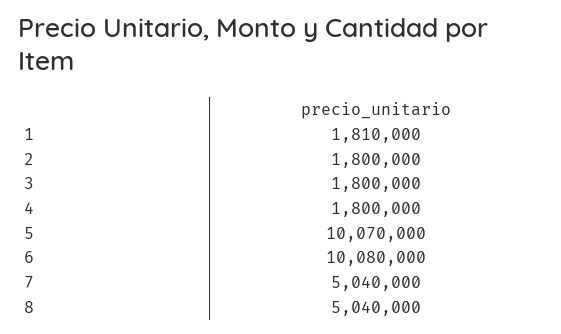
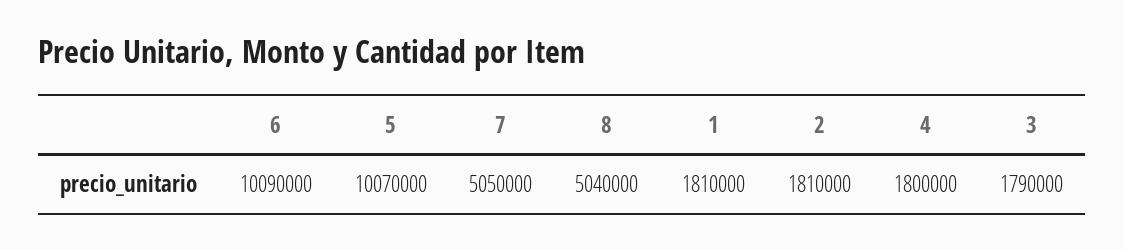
  {
    "1": 1810000,
-   "2": 1800000,
+   "2": 1810000,
-   "3": 1800000,
+   "3": 1790000,
    "4": 1800000,
    "5": 10070000,
-   "6": 10080000,
+   "6": 10090000,
-   "7": 5040000,
+   "7": 5050000,
    "8": 5040000
  }

